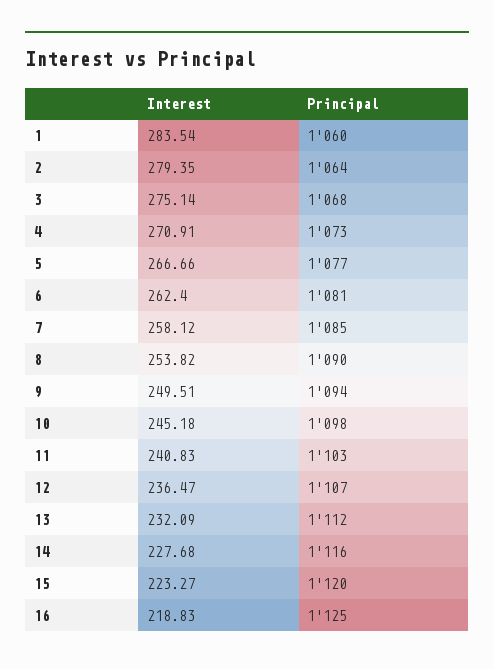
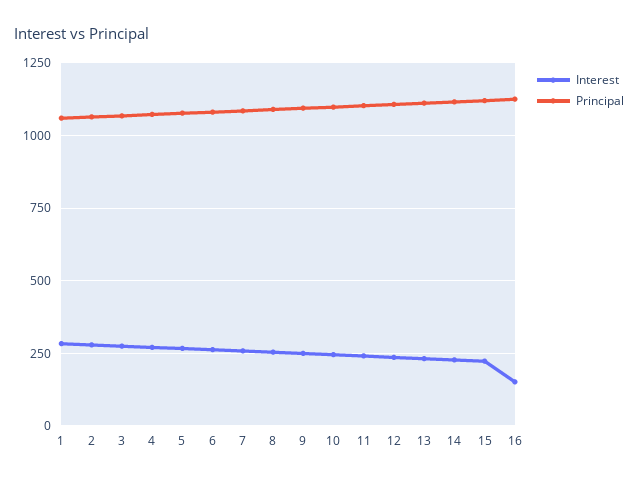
  {
    "Interest": {
      "1": 283.54,
      "2": 279.35,
      "3": 275.14,
      "4": 270.91,
      "5": 266.66,
      "6": 262.4,
      "7": 258.12,
      "8": 253.82,
      "9": 249.51,
      "10": 245.18,
      "11": 240.83,
      "12": 236.47,
      "13": 232.09,
      "14": 227.68,
      "15": 223.27,
-     "16": 218.83
+     "16": 150
    },
    "Principal": {
      "1": 1060,
      "2": 1064,
      "3": 1068,
      "4": 1073,
      "5": 1077,
      "6": 1081,
      "7": 1085,
      "8": 1090,
      "9": 1094,
      "10": 1098,
      "11": 1103,
      "12": 1107,
      "13": 1112,
      "14": 1116,
      "15": 1120,
      "16": 1125
    }
  }

